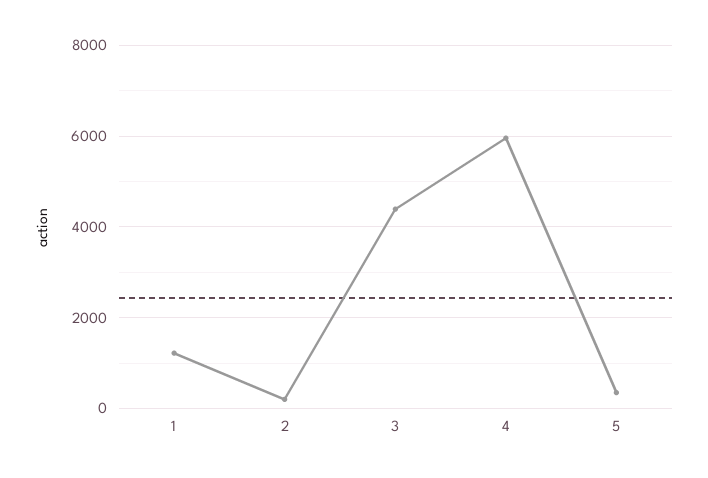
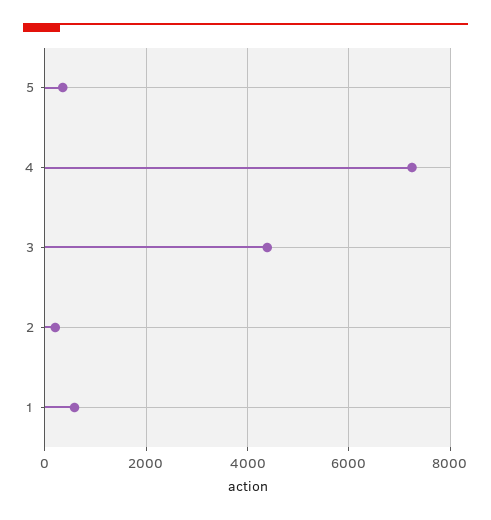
  {
-   "1": 1200,
+   "1": 600,
    "2": 200,
    "3": 4400,
-   "4": 6000,
+   "4": 7200,
    "5": 400
  }

